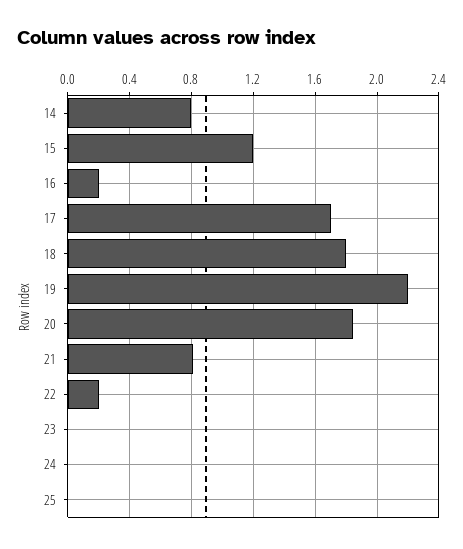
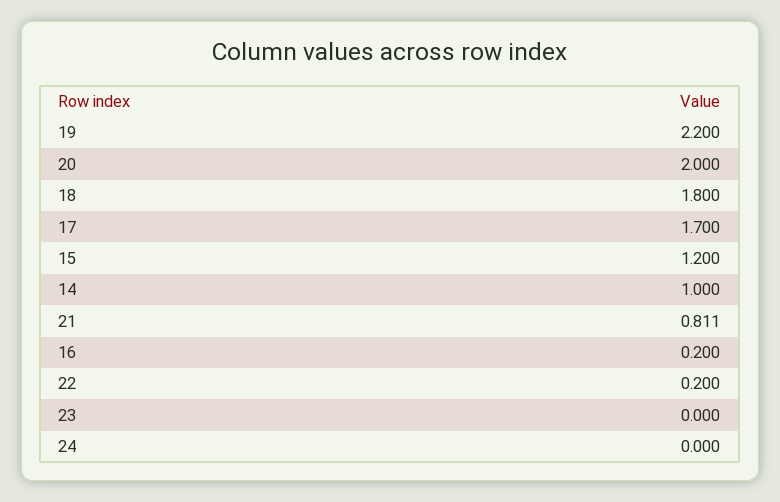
  {
-   "14": 0.8,
+   "14": 1,
    "15": 1.2,
    "16": 0.2,
    "17": 1.7,
    "18": 1.8,
    "19": 2.2,
-   "20": 1.85,
+   "20": 2,
    "21": 0.811,
    "22": 0.2,
    "23": 0,
-   "24": 0,
+   "24": 0
-   "25": 0
  }

